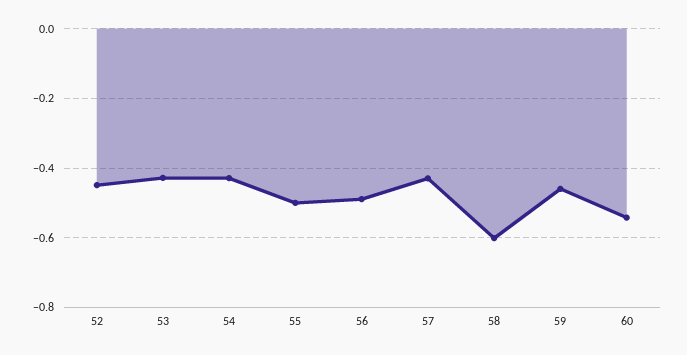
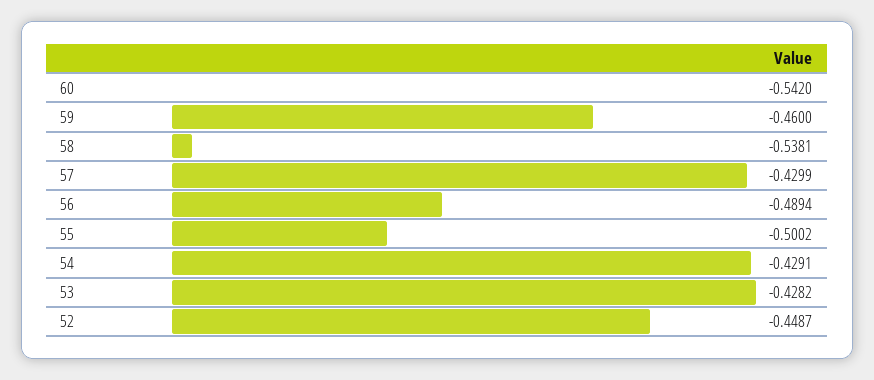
  {
    "52": -0.4487,
    "53": -0.4282,
    "54": -0.4291,
    "55": -0.5002,
    "56": -0.4894,
    "57": -0.4299,
-   "58": -0.6,
+   "58": -0.5381,
    "59": -0.46,
    "60": -0.542
  }

